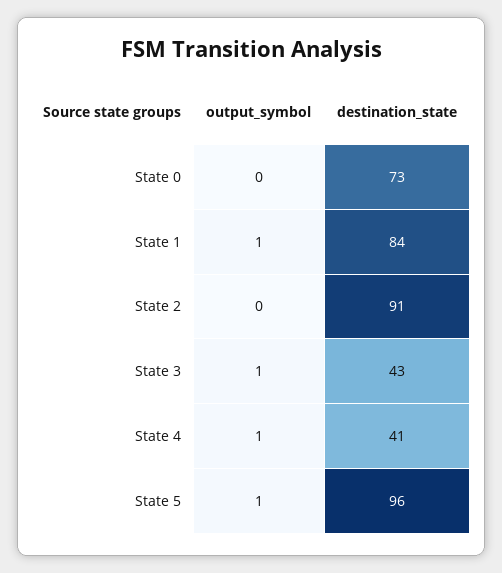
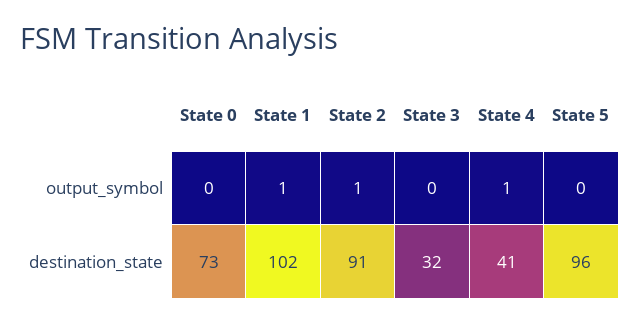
  {
    "output_symbol": {
      "State 0": 0,
      "State 1": 1,
-     "State 2": 0,
+     "State 2": 1,
-     "State 3": 1,
+     "State 3": 0,
      "State 4": 1,
-     "State 5": 1
+     "State 5": 0
    },
    "destination_state": {
      "State 0": 73,
-     "State 1": 84,
+     "State 1": 102,
      "State 2": 91,
-     "State 3": 43,
+     "State 3": 32,
      "State 4": 41,
      "State 5": 96
    }
  }

